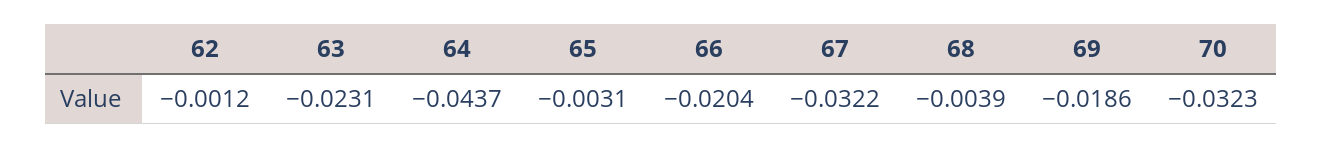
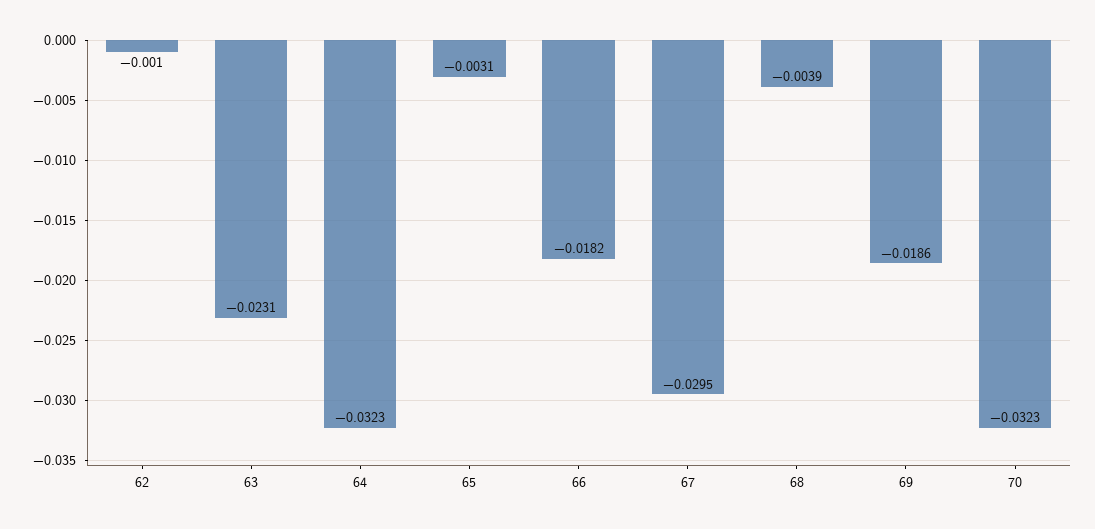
  {
-   "62": -0.0012,
+   "62": -0.001,
    "63": -0.0231,
-   "64": -0.0437,
+   "64": -0.0323,
    "65": -0.0031,
-   "66": -0.0204,
+   "66": -0.0182,
-   "67": -0.0322,
+   "67": -0.0295,
    "68": -0.0039,
    "69": -0.0186,
    "70": -0.0323
  }

